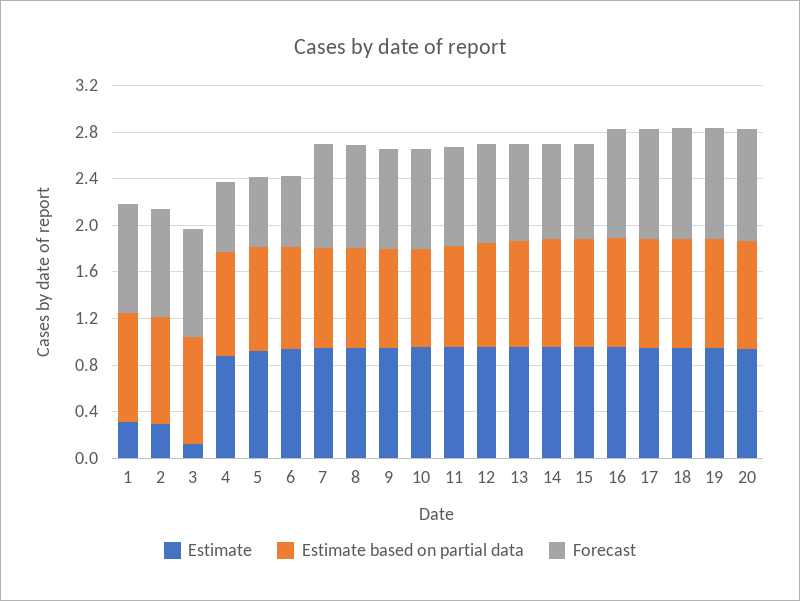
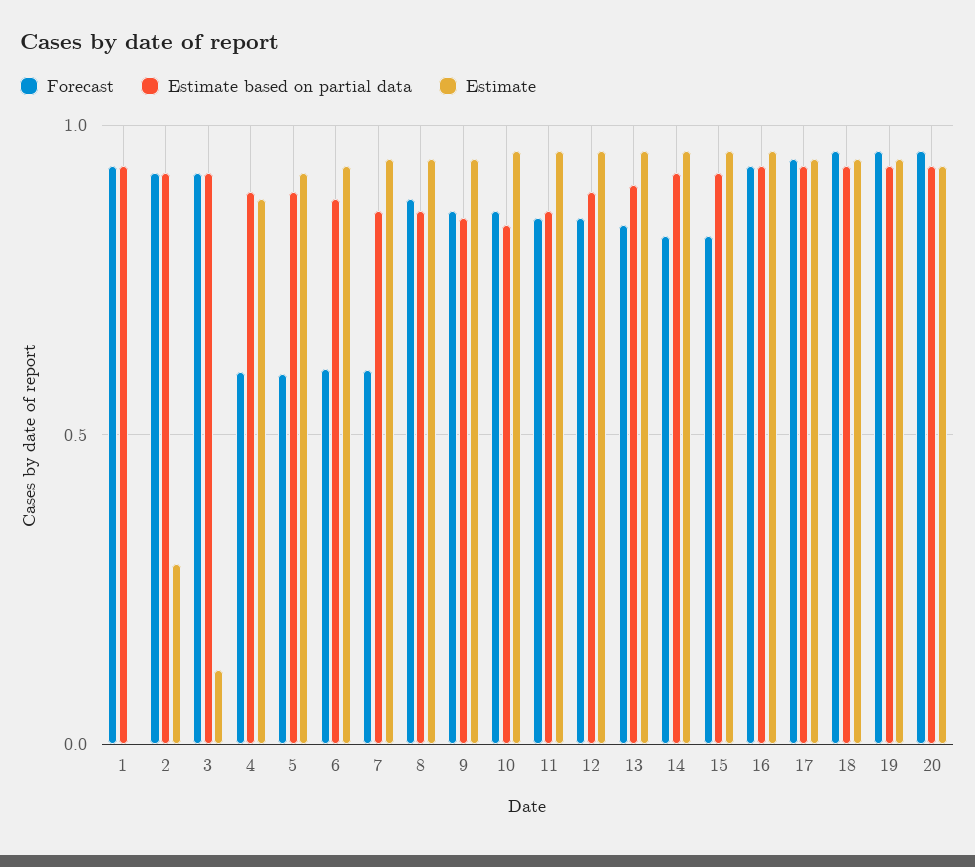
  {
    "Estimate": {
-     "1": 0.3,
+     "1": 0,
      "2": 0.3,
      "3": 0.1,
      "4": 0.9,
      "5": 0.9,
      "6": 0.95,
      "7": 0.95,
      "8": 0.95,
      "9": 0.95,
      "10": 0.95,
      "11": 0.95,
      "12": 0.95,
      "13": 0.95,
      "14": 0.95,
      "15": 0.95,
      "16": 0.95,
      "17": 0.95,
      "18": 0.95,
      "19": 0.95,
      "20": 0.95
    },
    "Estimate based on partial data": {
      "1": 0.95,
      "2": 0.9,
      "3": 0.9,
      "4": 0.9,
      "5": 0.9,
      "6": 0.9,
      "7": 0.85,
      "8": 0.85,
      "9": 0.85,
      "10": 0.85,
      "11": 0.85,
      "12": 0.9,
      "13": 0.9,
      "14": 0.9,
      "15": 0.9,
      "16": 0.95,
      "17": 0.95,
      "18": 0.95,
      "19": 0.95,
      "20": 0.95
    },
    "Forecast": {
      "1": 0.95,
      "2": 0.9,
      "3": 0.9,
      "4": 0.6,
      "5": 0.6,
      "6": 0.6,
-     "7": 0.9,
+     "7": 0.6,
      "8": 0.9,
      "9": 0.85,
      "10": 0.85,
      "11": 0.85,
      "12": 0.85,
      "13": 0.85,
      "14": 0.8,
      "15": 0.8,
      "16": 0.95,
      "17": 0.95,
      "18": 0.95,
      "19": 0.95,
      "20": 0.95
    }
  }

